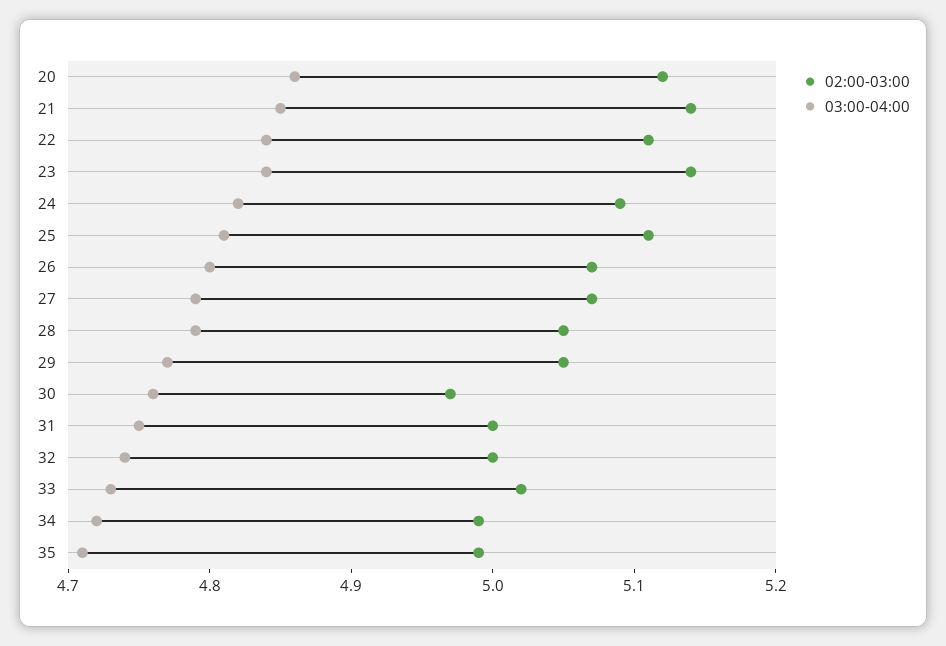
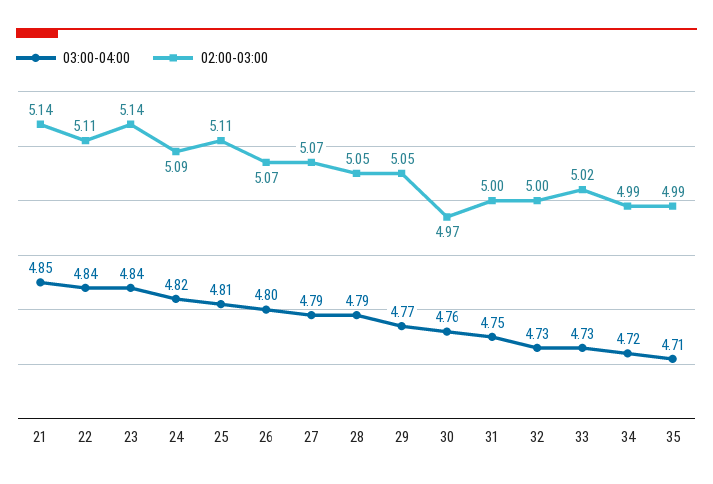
  {
    "02:00-03:00": {
-     "20": 5.12,
      "21": 5.14,
      "22": 5.11,
      "23": 5.14,
      "24": 5.09,
      "25": 5.11,
      "26": 5.07,
      "27": 5.07,
      "28": 5.05,
      "29": 5.05,
      "30": 4.97,
      "31": 5,
      "32": 5,
      "33": 5.02,
      "34": 4.99,
      "35": 4.99
    },
    "03:00-04:00": {
-     "20": 4.86,
      "21": 4.85,
      "22": 4.84,
      "23": 4.84,
      "24": 4.82,
      "25": 4.81,
      "26": 4.8,
      "27": 4.79,
      "28": 4.79,
      "29": 4.77,
      "30": 4.76,
      "31": 4.75,
-     "32": 4.74,
+     "32": 4.73,
      "33": 4.73,
      "34": 4.72,
      "35": 4.71
    }
  }

